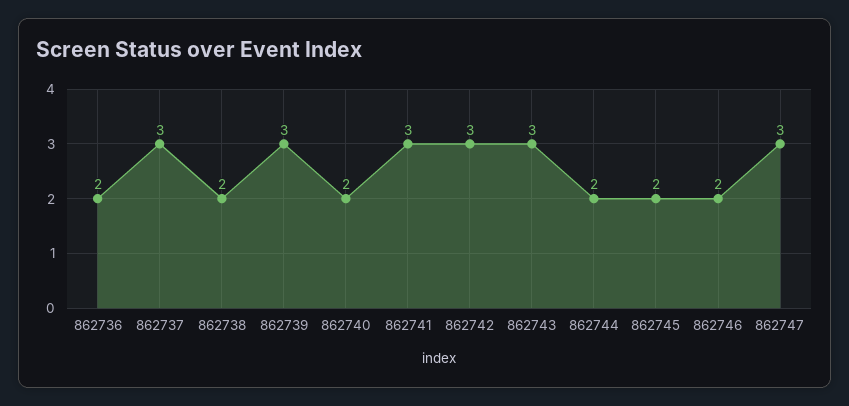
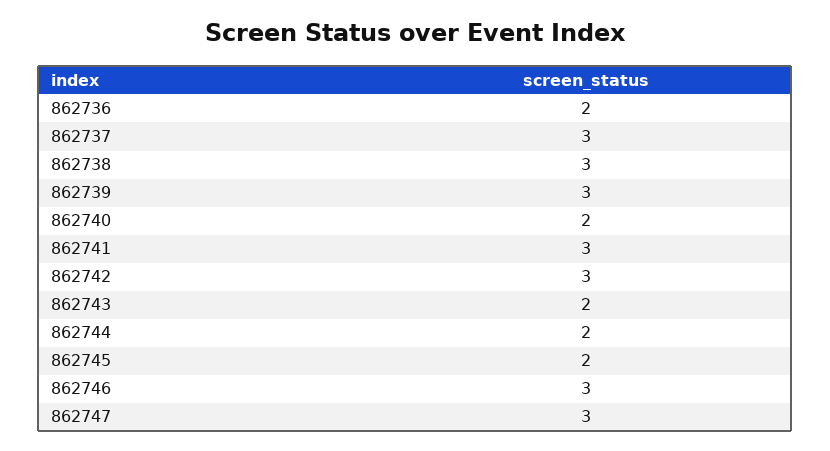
  {
    "862736": 2,
    "862737": 3,
-   "862738": 2,
+   "862738": 3,
    "862739": 3,
    "862740": 2,
    "862741": 3,
    "862742": 3,
-   "862743": 3,
+   "862743": 2,
    "862744": 2,
    "862745": 2,
-   "862746": 2,
+   "862746": 3,
    "862747": 3
  }

